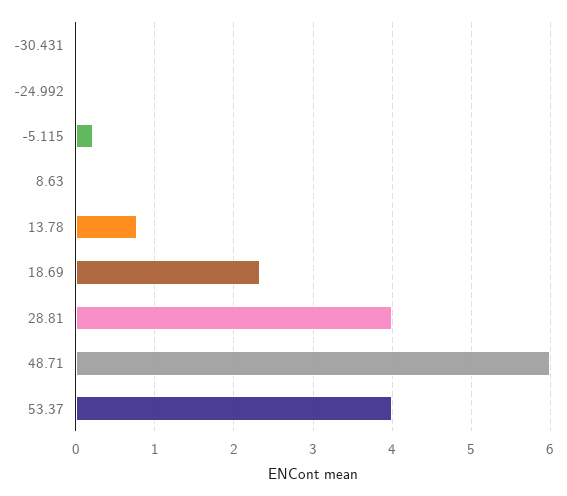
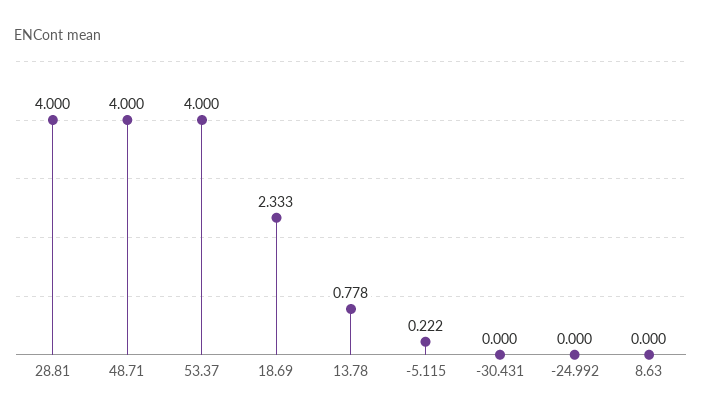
  {
    "-30.431": 0,
    "-24.992": 0,
    "-5.115": 0.222,
    "8.63": 0,
    "13.78": 0.778,
    "18.69": 2.333,
    "28.81": 4,
-   "48.71": 6,
+   "48.71": 4,
    "53.37": 4
  }

